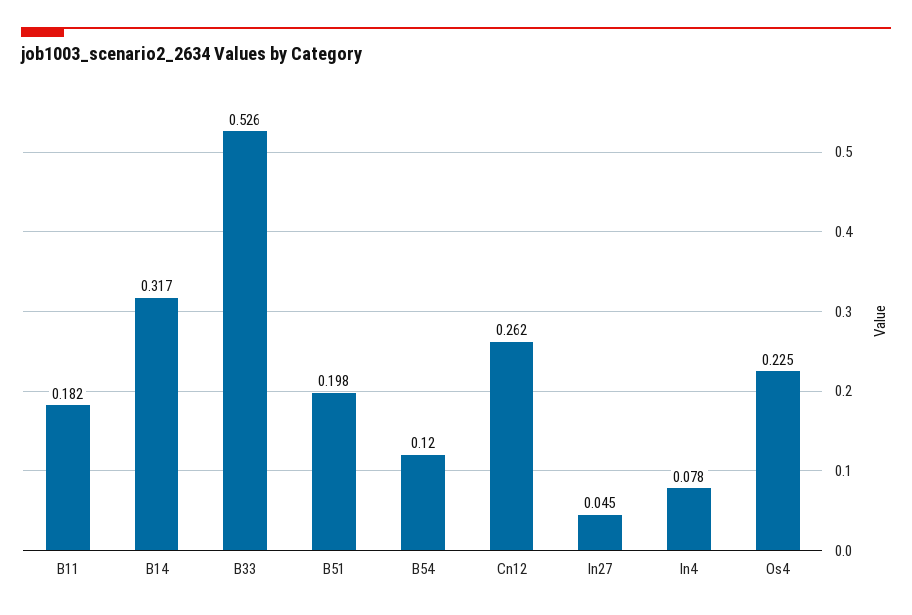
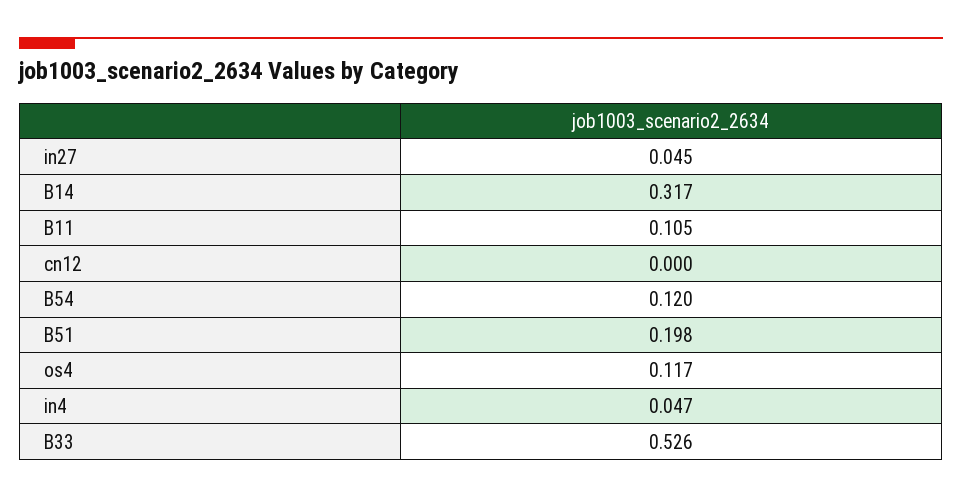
  {
-   "B11": 0.182,
+   "B11": 0.105,
    "B14": 0.317,
    "B33": 0.526,
    "B51": 0.198,
    "B54": 0.12,
-   "Cn12": 0.262,
+   "Cn12": 0,
    "In27": 0.045,
-   "In4": 0.078,
+   "In4": 0.047,
-   "Os4": 0.225
+   "Os4": 0.117
  }

